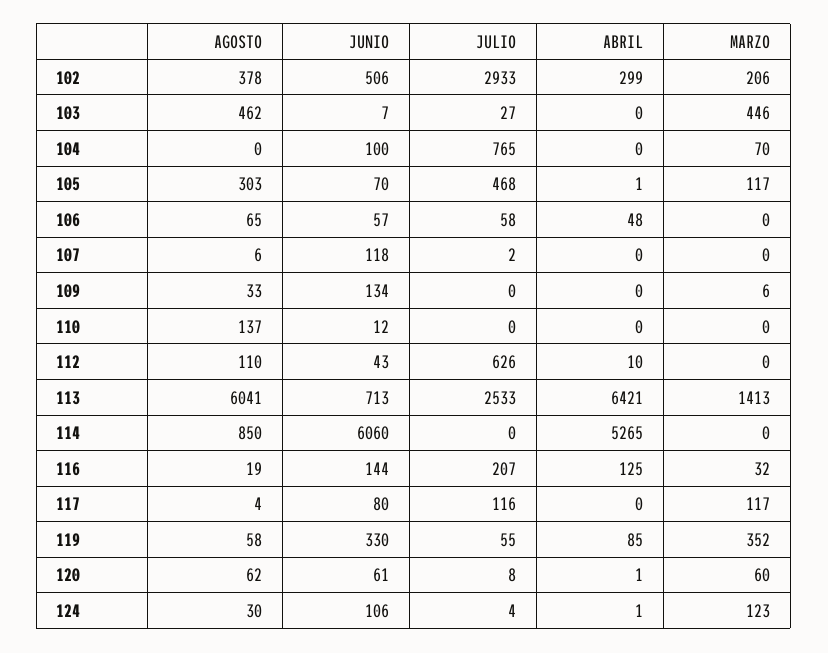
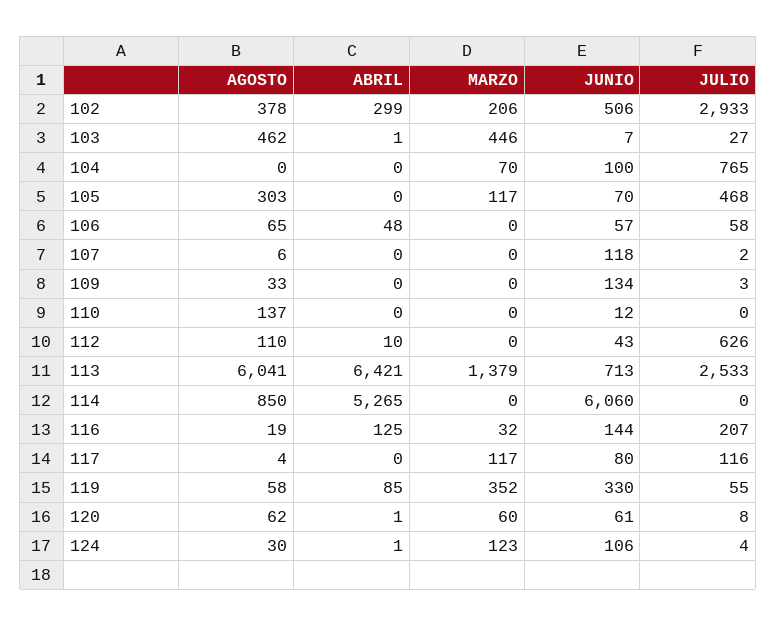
  {
    "AGOSTO": {
      "102": 378,
      "103": 462,
      "104": 0,
      "105": 303,
      "106": 65,
      "107": 6,
      "109": 33,
      "110": 137,
      "112": 110,
      "113": 6041,
      "114": 850,
      "116": 19,
      "117": 4,
      "119": 58,
      "120": 62,
      "124": 30
    },
    "JUNIO": {
      "102": 506,
      "103": 7,
      "104": 100,
      "105": 70,
      "106": 57,
      "107": 118,
      "109": 134,
      "110": 12,
      "112": 43,
      "113": 713,
      "114": 6060,
      "116": 144,
      "117": 80,
      "119": 330,
      "120": 61,
      "124": 106
    },
    "JULIO": {
      "102": 2933,
      "103": 27,
      "104": 765,
      "105": 468,
      "106": 58,
      "107": 2,
-     "109": 0,
+     "109": 3,
      "110": 0,
      "112": 626,
      "113": 2533,
      "114": 0,
      "116": 207,
      "117": 116,
      "119": 55,
      "120": 8,
      "124": 4
    },
    "ABRIL": {
      "102": 299,
-     "103": 0,
+     "103": 1,
      "104": 0,
-     "105": 1,
+     "105": 0,
      "106": 48,
      "107": 0,
      "109": 0,
      "110": 0,
      "112": 10,
      "113": 6421,
      "114": 5265,
      "116": 125,
      "117": 0,
      "119": 85,
      "120": 1,
      "124": 1
    },
    "MARZO": {
      "102": 206,
      "103": 446,
      "104": 70,
      "105": 117,
      "106": 0,
      "107": 0,
-     "109": 6,
+     "109": 0,
      "110": 0,
      "112": 0,
-     "113": 1413,
+     "113": 1379,
      "114": 0,
      "116": 32,
      "117": 117,
      "119": 352,
      "120": 60,
      "124": 123
    }
  }

